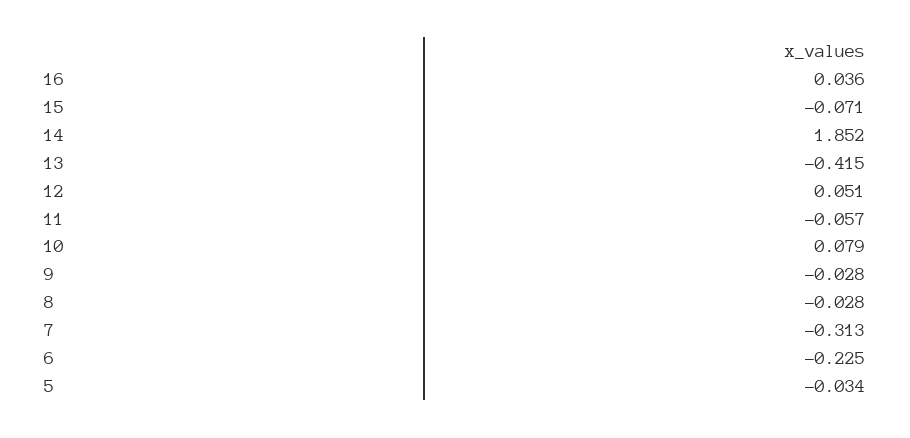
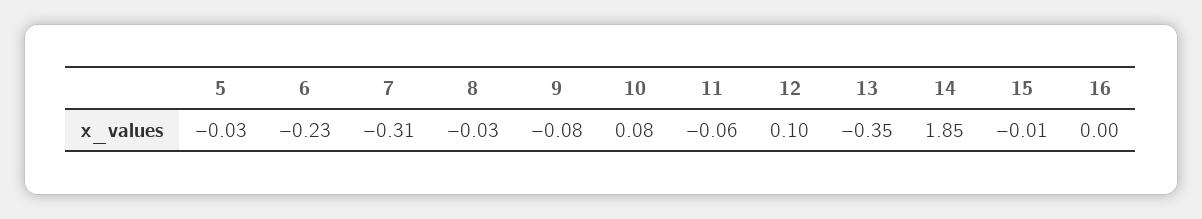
  {
-   "16": 0.036,
+   "16": 0,
-   "15": -0.071,
+   "15": -0.01,
    "14": 1.852,
-   "13": -0.415,
+   "13": -0.35,
-   "12": 0.051,
+   "12": 0.1,
    "11": -0.057,
    "10": 0.079,
-   "9": -0.028,
+   "9": -0.08,
    "8": -0.028,
    "7": -0.313,
    "6": -0.225,
    "5": -0.034
  }

